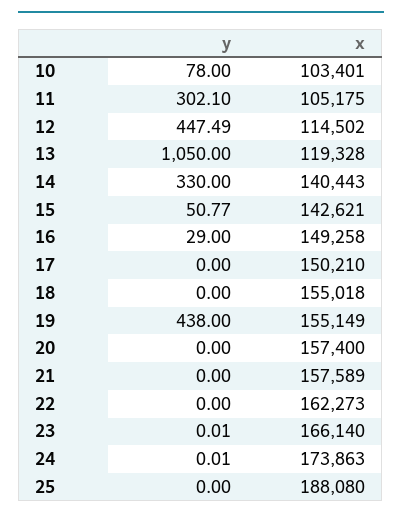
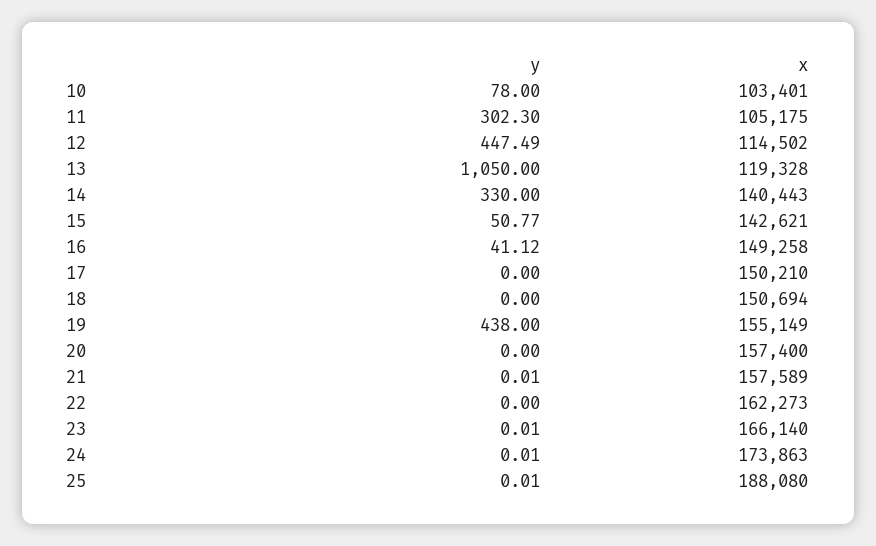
  {
    "y": {
      "10": 78,
-     "11": 302.1,
+     "11": 302.3,
      "12": 447.49,
      "13": 1050,
      "14": 330,
      "15": 50.77,
-     "16": 29,
+     "16": 41.12,
      "17": 0,
      "18": 0,
      "19": 438,
      "20": 0,
-     "21": 0,
+     "21": 0.01,
      "22": 0,
      "23": 0.01,
      "24": 0.01,
-     "25": 0
+     "25": 0.01
    },
    "x": {
      "10": 103401,
      "11": 105175,
      "12": 114502,
      "13": 119328,
      "14": 140443,
      "15": 142621,
      "16": 149258,
      "17": 150210,
-     "18": 155018,
+     "18": 150694,
      "19": 155149,
      "20": 157400,
      "21": 157589,
      "22": 162273,
      "23": 166140,
      "24": 173863,
      "25": 188080
    }
  }

